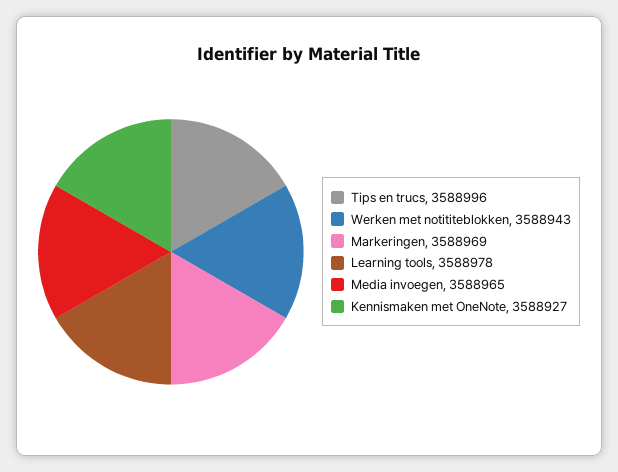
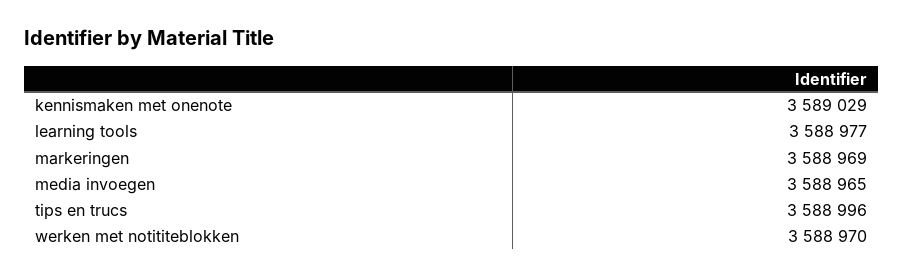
  {
    "Tips en trucs": 3588996,
-   "Werken met notititeblokken": 3588943,
+   "Werken met notititeblokken": 3588970,
    "Markeringen": 3588969,
-   "Learning tools": 3588978,
+   "Learning tools": 3588977,
    "Media invoegen": 3588965,
-   "Kennismaken met OneNote": 3588927
+   "Kennismaken met OneNote": 3589029
  }

